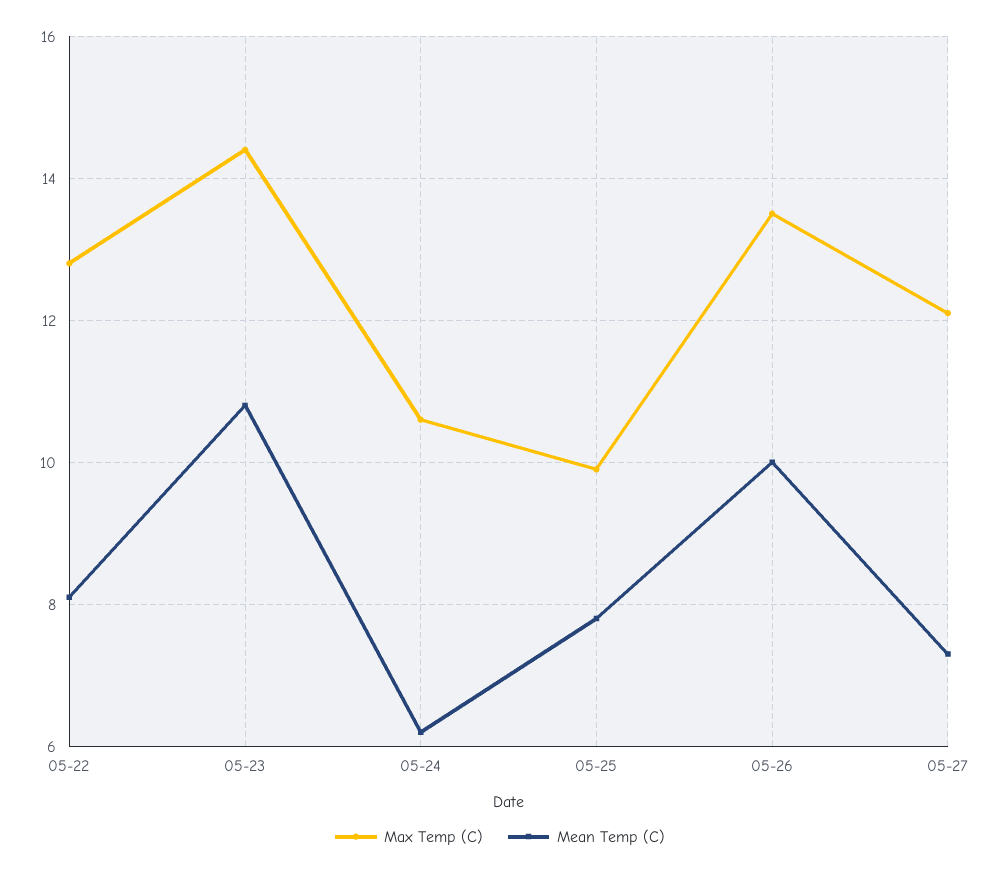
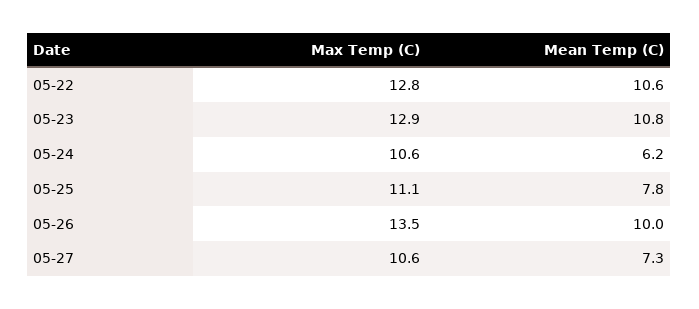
  {
    "Max Temp (C)": {
      "05-22": 12.8,
-     "05-23": 14.5,
+     "05-23": 12.9,
      "05-24": 10.6,
-     "05-25": 10,
+     "05-25": 11.1,
      "05-26": 13.5,
-     "05-27": 12
+     "05-27": 10.6
    },
    "Mean Temp (C)": {
-     "05-22": 8,
+     "05-22": 10.6,
      "05-23": 10.8,
      "05-24": 6.2,
      "05-25": 7.8,
      "05-26": 10,
      "05-27": 7.3
    }
  }

